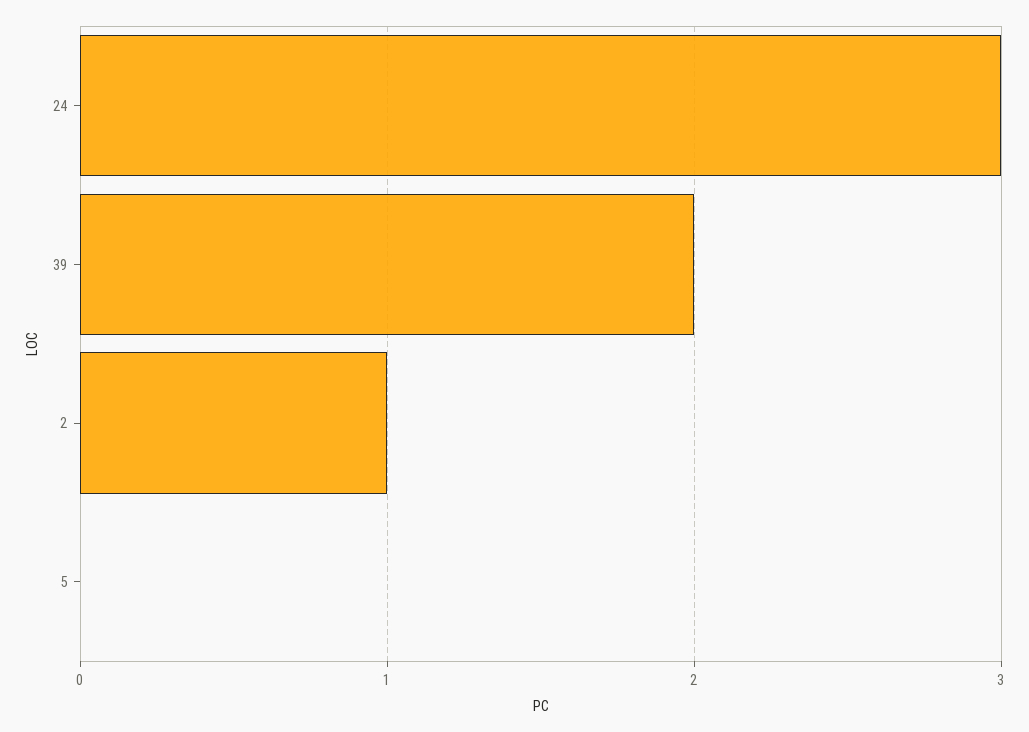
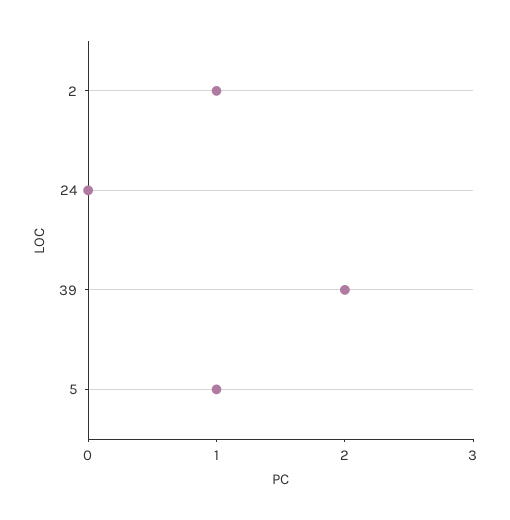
  {
-   "24": 3,
+   "24": 0,
    "39": 2,
    "2": 1,
-   "5": 0
+   "5": 1
  }

